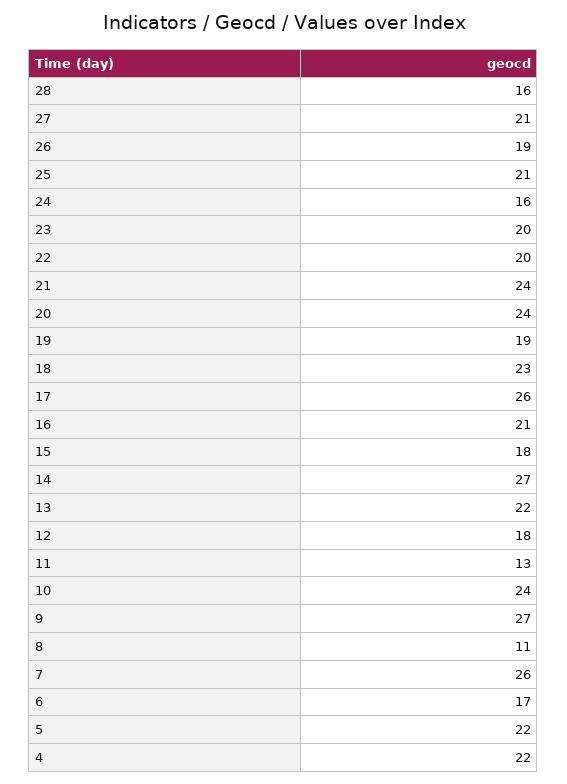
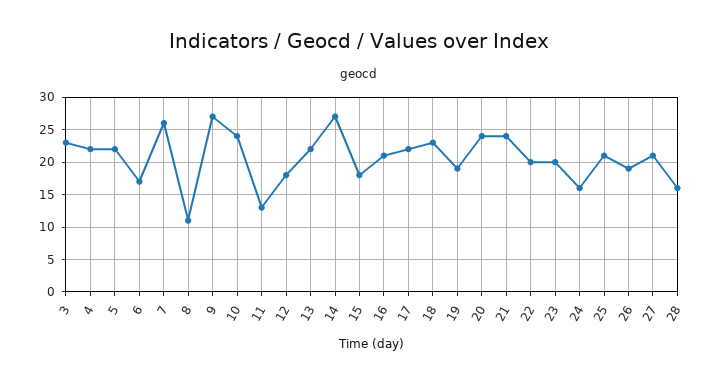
  {
    "28": 16,
    "27": 21,
    "26": 19,
    "25": 21,
    "24": 16,
    "23": 20,
    "22": 20,
    "21": 24,
    "20": 24,
    "19": 19,
    "18": 23,
-   "17": 26,
+   "17": 22,
    "16": 21,
    "15": 18,
    "14": 27,
    "13": 22,
    "12": 18,
    "11": 13,
    "10": 24,
    "9": 27,
    "8": 11,
    "7": 26,
    "6": 17,
    "5": 22,
-   "4": 22
+   "4": 22,
+   "3": 23
  }

